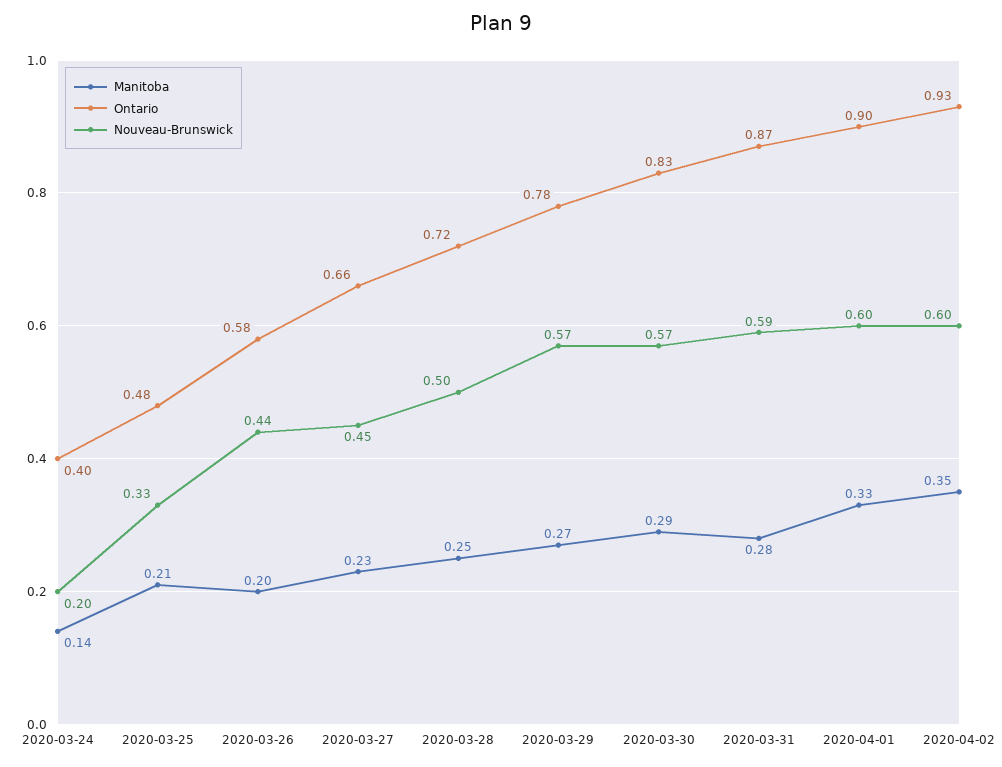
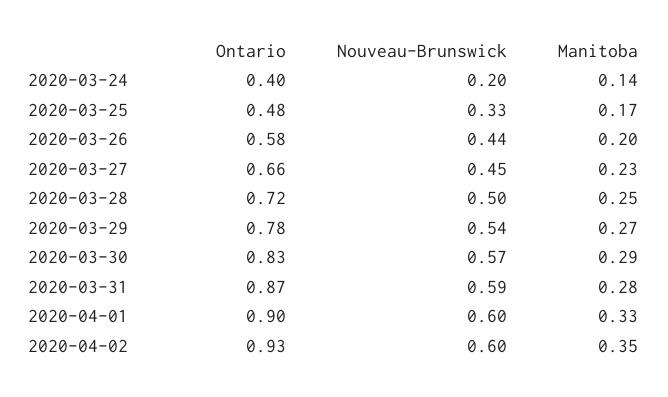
  {
    "Manitoba": {
      "2020-03-24": 0.14,
-     "2020-03-25": 0.21,
+     "2020-03-25": 0.17,
      "2020-03-26": 0.2,
      "2020-03-27": 0.23,
      "2020-03-28": 0.25,
      "2020-03-29": 0.27,
      "2020-03-30": 0.29,
      "2020-03-31": 0.28,
      "2020-04-01": 0.33,
      "2020-04-02": 0.35
    },
    "Ontario": {
      "2020-03-24": 0.4,
      "2020-03-25": 0.48,
      "2020-03-26": 0.58,
      "2020-03-27": 0.66,
      "2020-03-28": 0.72,
      "2020-03-29": 0.78,
      "2020-03-30": 0.83,
      "2020-03-31": 0.87,
      "2020-04-01": 0.9,
      "2020-04-02": 0.93
    },
    "Nouveau-Brunswick": {
      "2020-03-24": 0.2,
      "2020-03-25": 0.33,
      "2020-03-26": 0.44,
      "2020-03-27": 0.45,
      "2020-03-28": 0.5,
-     "2020-03-29": 0.57,
+     "2020-03-29": 0.54,
      "2020-03-30": 0.57,
      "2020-03-31": 0.59,
      "2020-04-01": 0.6,
      "2020-04-02": 0.6
    }
  }

